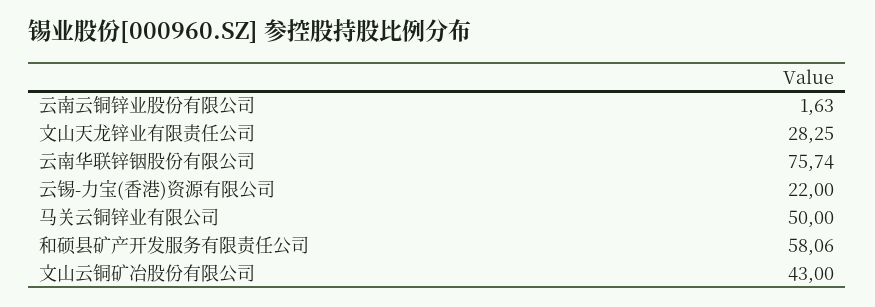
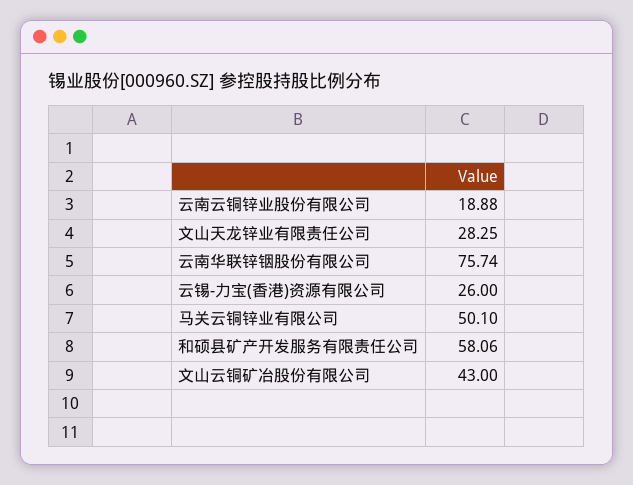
  {
-   "云南云铜锌业股份有限公司": 1.63,
+   "云南云铜锌业股份有限公司": 18.88,
    "文山天龙锌业有限责任公司": 28.25,
    "云南华联锌铟股份有限公司": 75.74,
-   "云锡-力宝(香港)资源有限公司": 22,
+   "云锡-力宝(香港)资源有限公司": 26,
-   "马关云铜锌业有限公司": 50,
+   "马关云铜锌业有限公司": 50.1,
    "和硕县矿产开发服务有限责任公司": 58.06,
    "文山云铜矿冶股份有限公司": 43
  }

